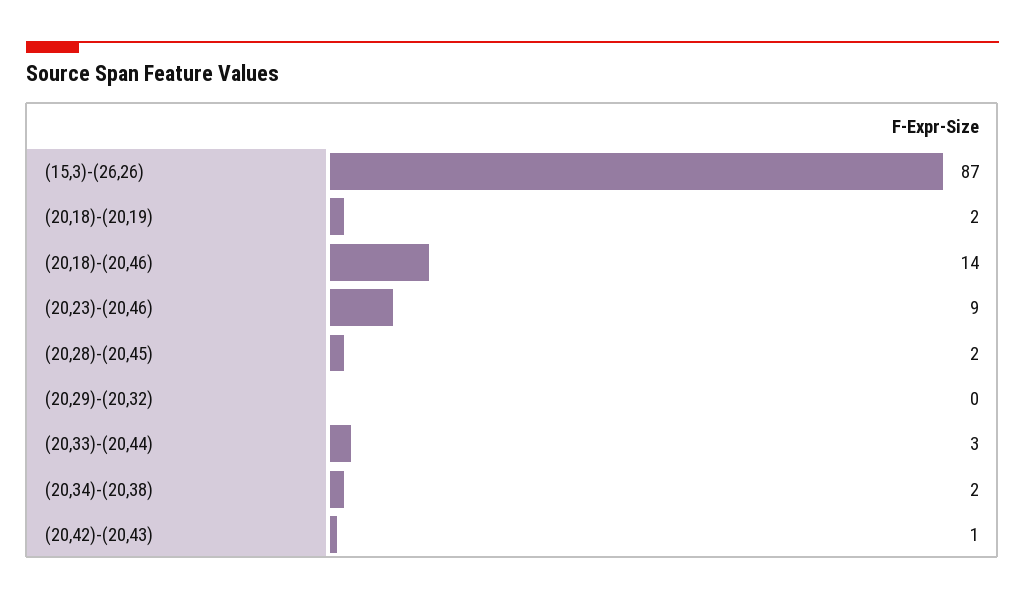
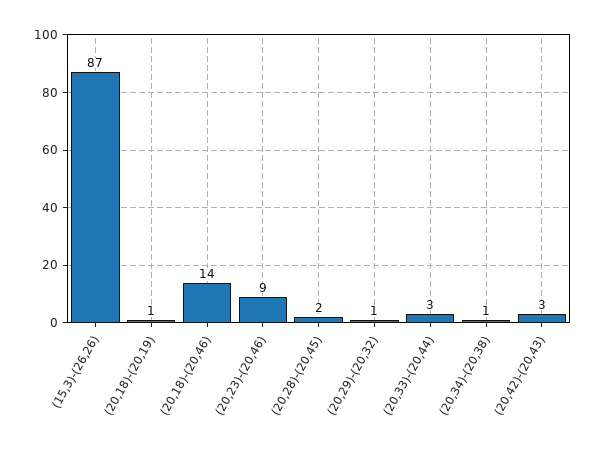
  {
    "(15,3)-(26,26)": 87,
-   "(20,18)-(20,19)": 2,
+   "(20,18)-(20,19)": 1,
    "(20,18)-(20,46)": 14,
    "(20,23)-(20,46)": 9,
    "(20,28)-(20,45)": 2,
-   "(20,29)-(20,32)": 0,
+   "(20,29)-(20,32)": 1,
    "(20,33)-(20,44)": 3,
-   "(20,34)-(20,38)": 2,
+   "(20,34)-(20,38)": 1,
-   "(20,42)-(20,43)": 1
+   "(20,42)-(20,43)": 3
  }

